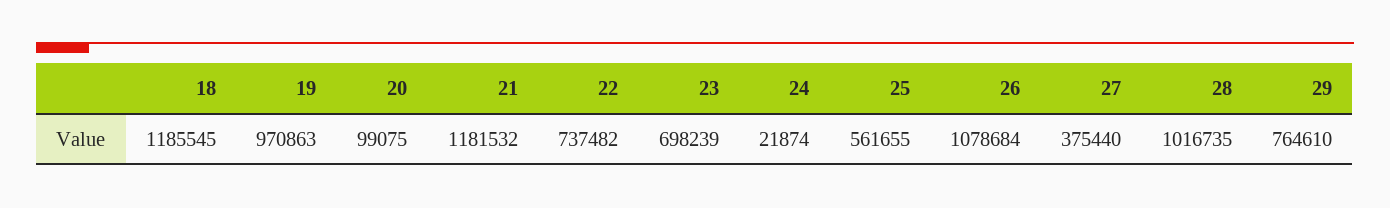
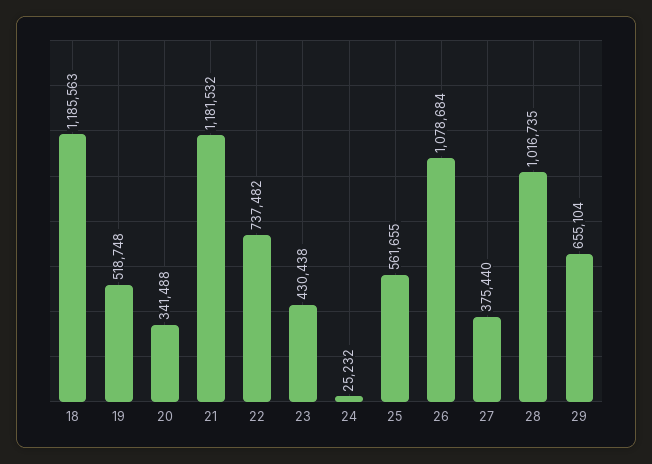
  {
-   "18": 1185545,
+   "18": 1185563,
-   "19": 970863,
+   "19": 518748,
-   "20": 99075,
+   "20": 341488,
    "21": 1181532,
    "22": 737482,
-   "23": 698239,
+   "23": 430438,
-   "24": 21874,
+   "24": 25232,
    "25": 561655,
    "26": 1078684,
    "27": 375440,
    "28": 1016735,
-   "29": 764610
+   "29": 655104
  }

